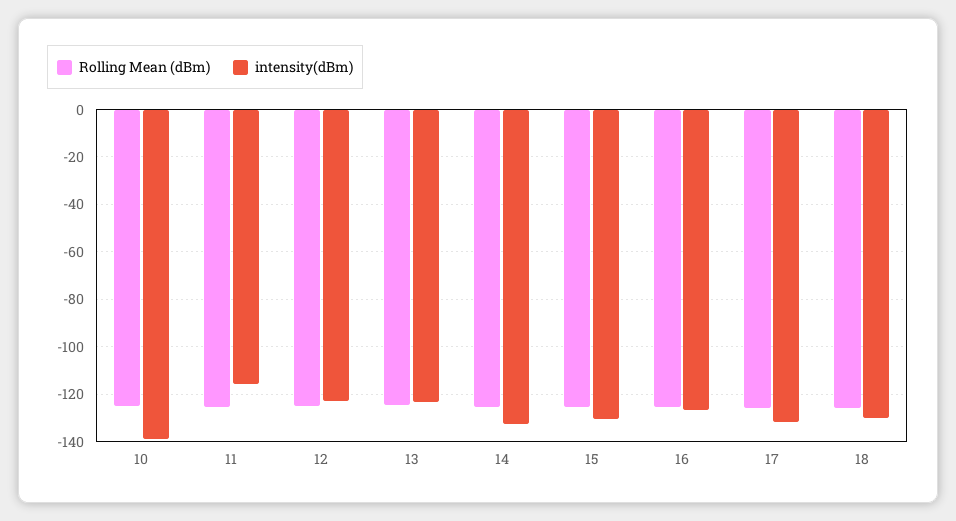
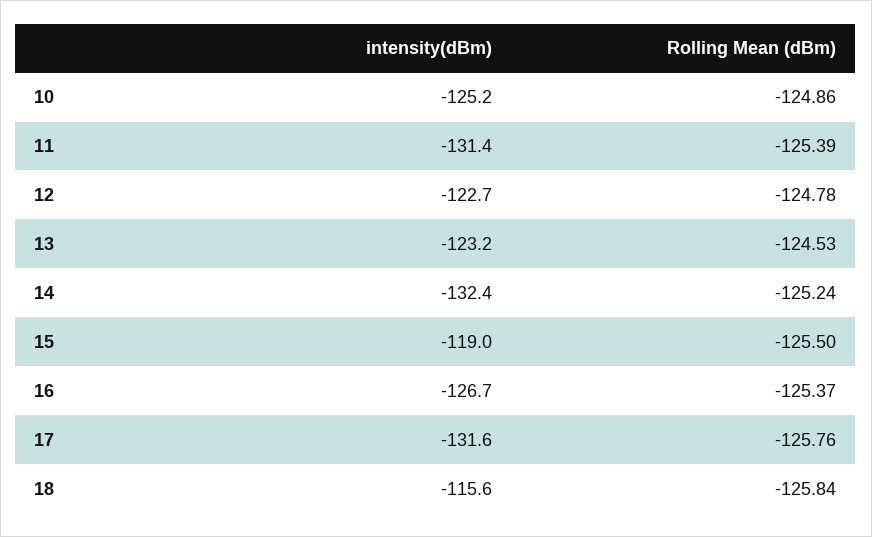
  {
    "Rolling Mean (dBm)": {
      "10": -124.86,
      "11": -125.39,
      "12": -124.78,
      "13": -124.53,
      "14": -125.24,
      "15": -125.5,
      "16": -125.37,
      "17": -125.76,
      "18": -125.84
    },
    "intensity(dBm)": {
-     "10": -140,
+     "10": -125.2,
-     "11": -115,
+     "11": -131.4,
      "12": -122.7,
      "13": -123.2,
      "14": -132.4,
-     "15": -130,
+     "15": -119,
      "16": -126.7,
      "17": -131.6,
-     "18": -130
+     "18": -115.6
    }
  }

